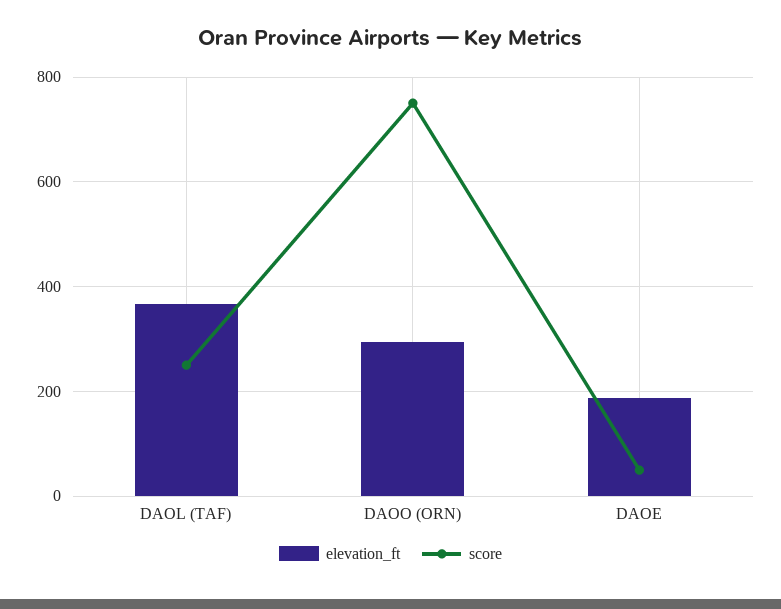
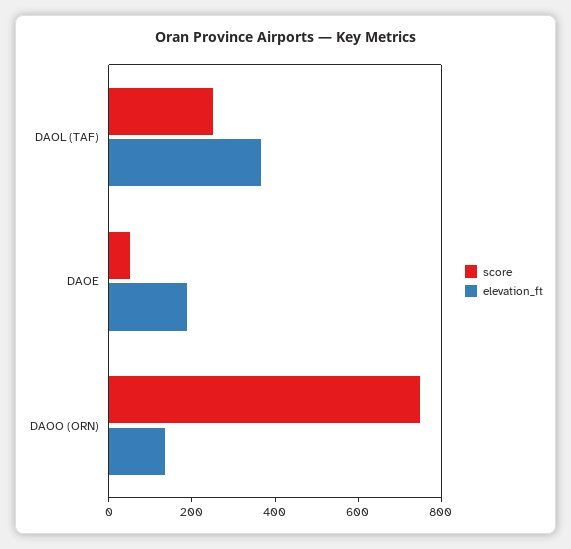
  {
    "elevation_ft": {
      "DAOL (TAF)": 360,
-     "DAOO (ORN)": 300,
+     "DAOO (ORN)": 150,
      "DAOE": 180
    },
    "score": {
      "DAOL (TAF)": 260,
      "DAOO (ORN)": 760,
      "DAOE": 60
    }
  }

